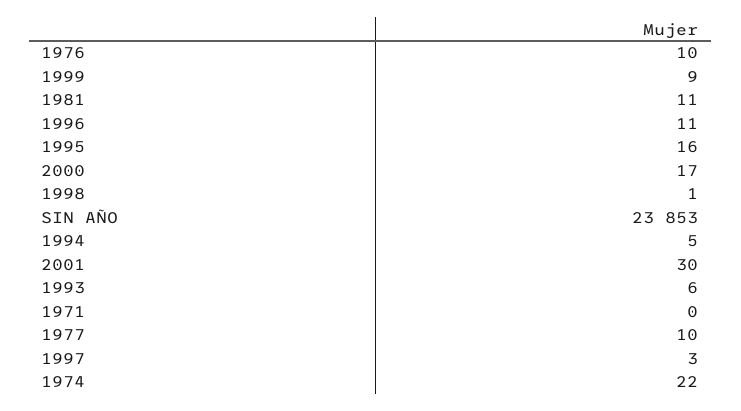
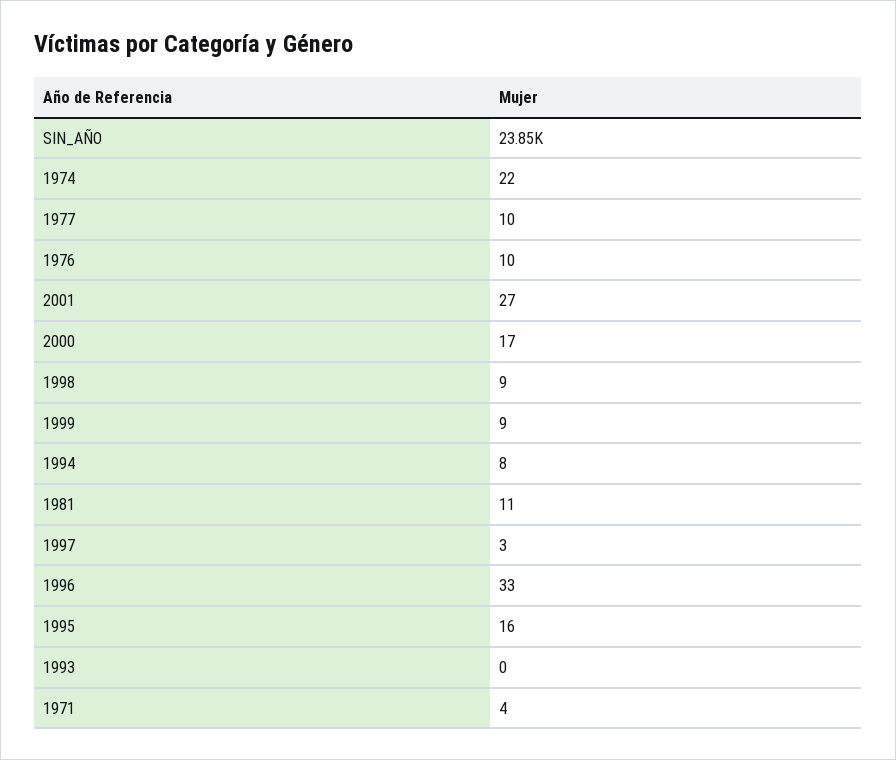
  {
    "1976": 10,
    "1999": 9,
    "1981": 11,
-   "1996": 11,
+   "1996": 33,
    "1995": 16,
    "2000": 17,
-   "1998": 1,
+   "1998": 9,
    "SIN AÑO": 23853,
-   "1994": 5,
+   "1994": 8,
-   "2001": 30,
+   "2001": 27,
-   "1993": 6,
+   "1993": 0,
-   "1971": 0,
+   "1971": 4,
    "1977": 10,
    "1997": 3,
    "1974": 22
  }

